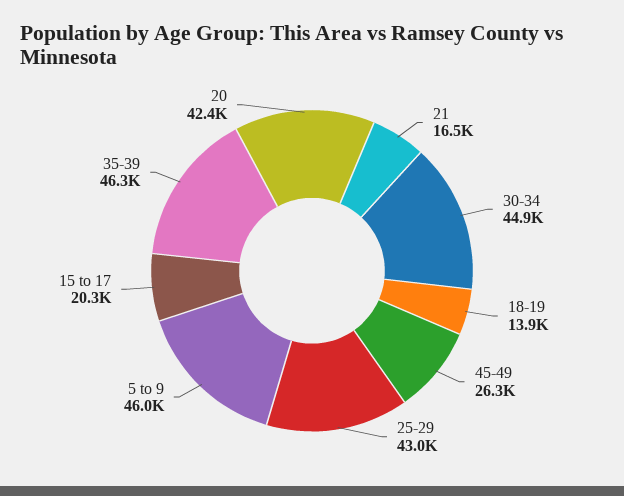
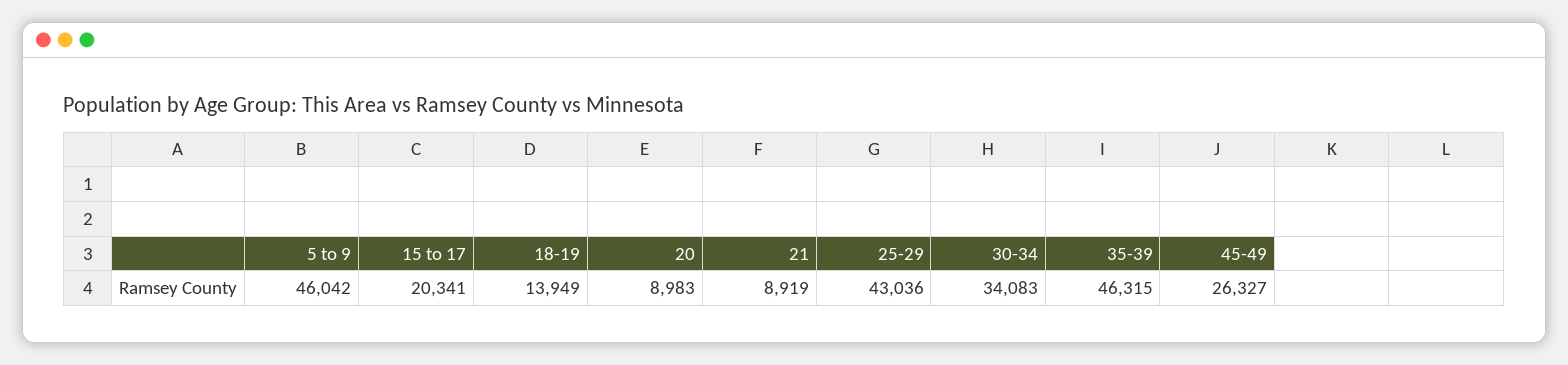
  {
-   "21": 16500,
+   "21": 8919,
-   "30-34": 44900,
+   "30-34": 34083,
    "18-19": 13949,
    "45-49": 26327,
    "25-29": 43036,
    "5 to 9": 46042,
    "15 to 17": 20341,
    "35-39": 46315,
-   "20": 42400
+   "20": 8983
  }

